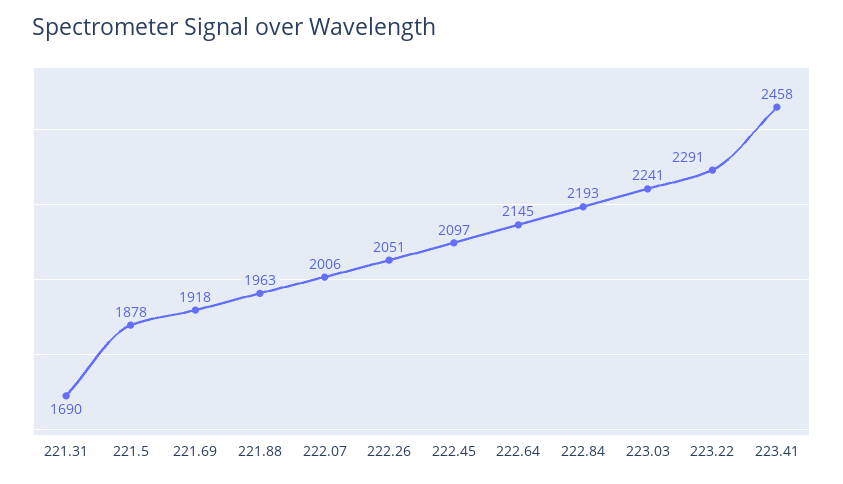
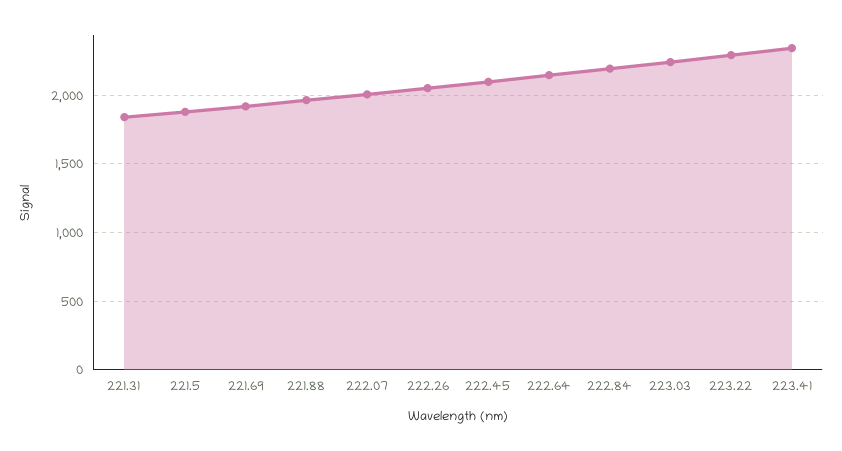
  {
-   "221.31": 1690,
+   "221.31": 1850,
    "221.5": 1878,
    "221.69": 1918,
    "221.88": 1963,
    "222.07": 2006,
    "222.26": 2051,
    "222.45": 2097,
    "222.64": 2145,
    "222.84": 2193,
    "223.03": 2241,
    "223.22": 2291,
-   "223.41": 2458
+   "223.41": 2350
  }

